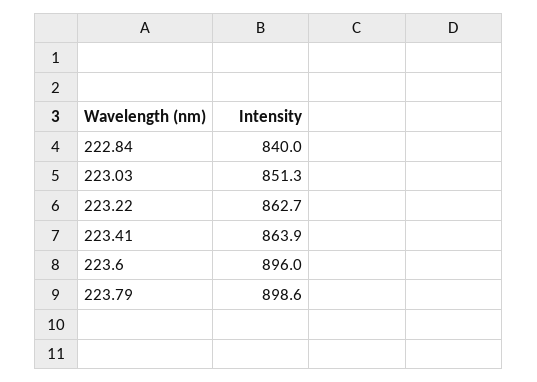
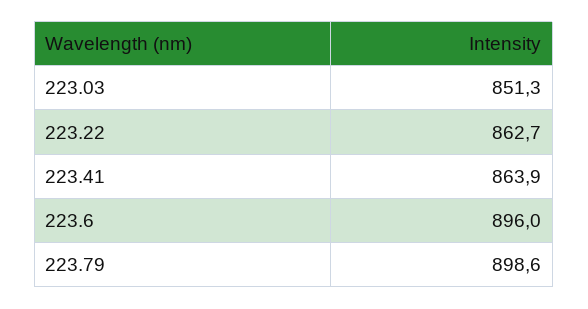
  {
-   "222.84": 840,
    "223.03": 851.3,
    "223.22": 862.7,
    "223.41": 863.9,
    "223.6": 896,
    "223.79": 898.6
  }

